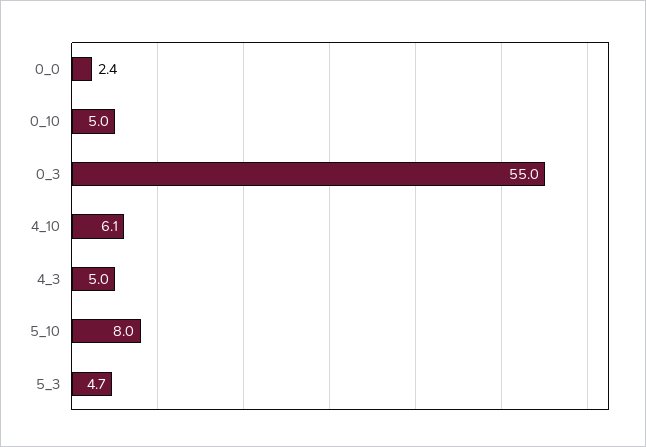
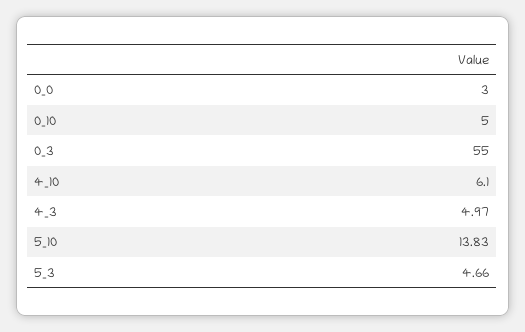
  {
-   "0_0": 2.4,
+   "0_0": 3,
    "0_10": 5,
    "0_3": 55,
    "4_10": 6.1,
    "4_3": 4.97,
-   "5_10": 8,
+   "5_10": 13.83,
    "5_3": 4.66
  }

